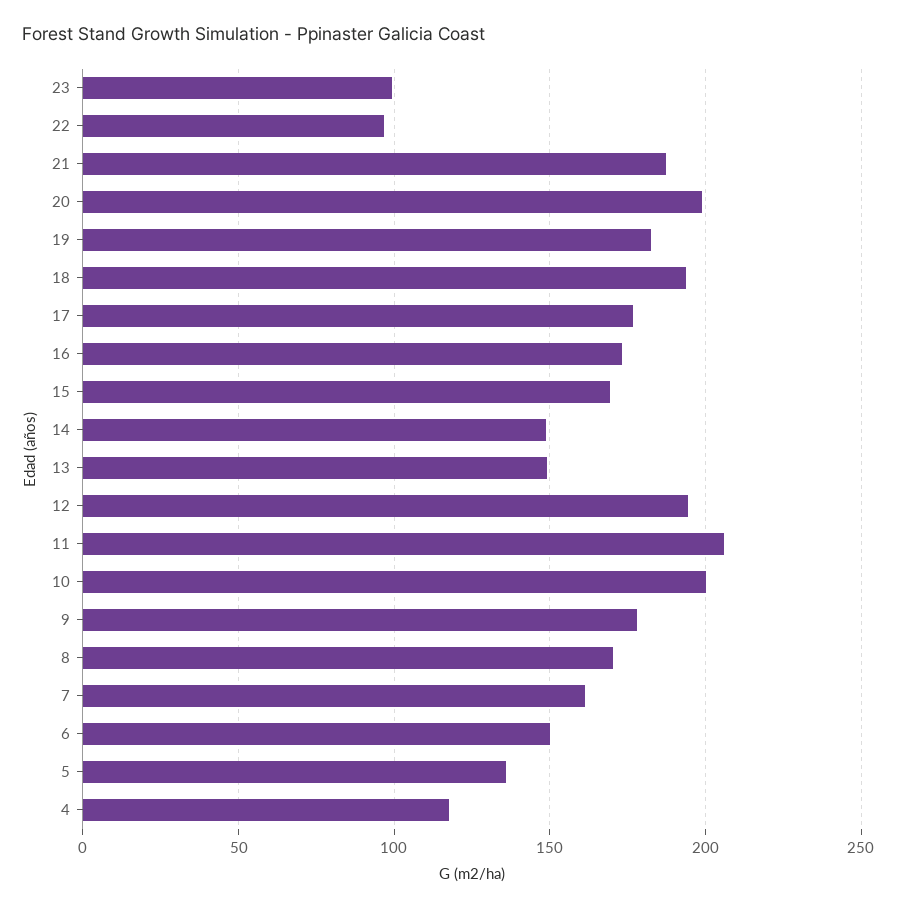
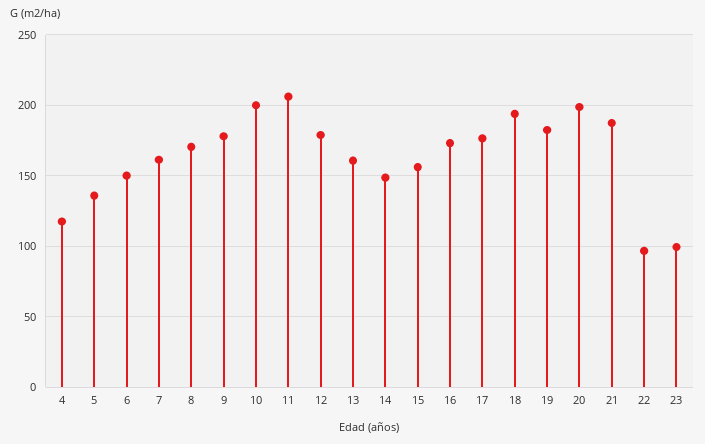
  {
    "23": 100,
    "22": 95,
    "21": 185,
    "20": 200,
    "19": 180,
    "18": 195,
    "17": 175,
    "16": 175,
-   "15": 170,
+   "15": 155,
    "14": 150,
-   "13": 150,
+   "13": 160,
-   "12": 195,
+   "12": 180,
    "11": 205,
    "10": 200,
    "9": 180,
    "8": 170,
    "7": 160,
    "6": 150,
    "5": 135,
    "4": 120
  }

